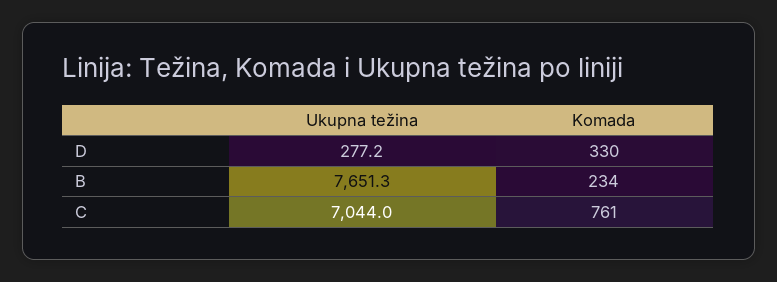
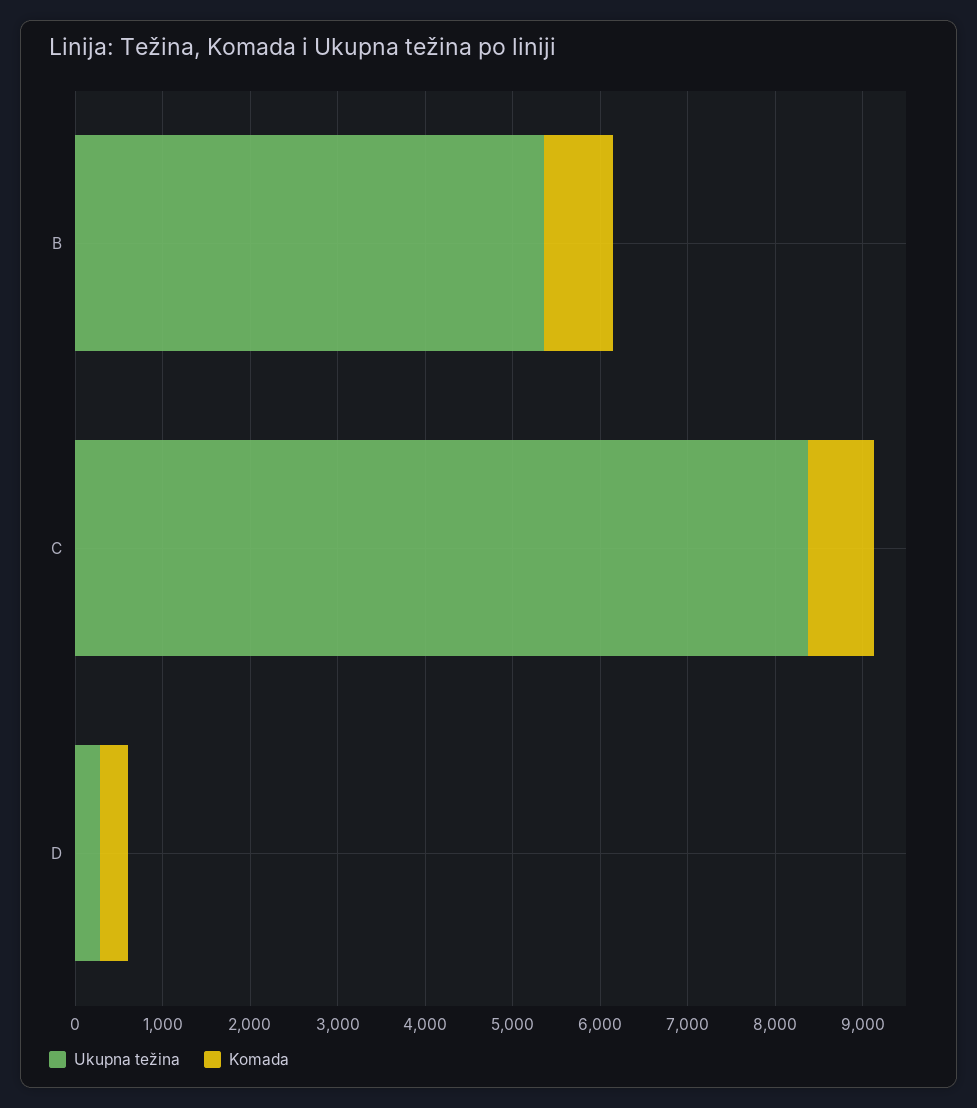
  {
    "Ukupna težina": {
      "D": 277.2,
-     "B": 7651.3,
+     "B": 5400,
-     "C": 7044
+     "C": 8400
    },
    "Komada": {
      "D": 330,
-     "B": 234,
+     "B": 800,
      "C": 761
    }
  }

